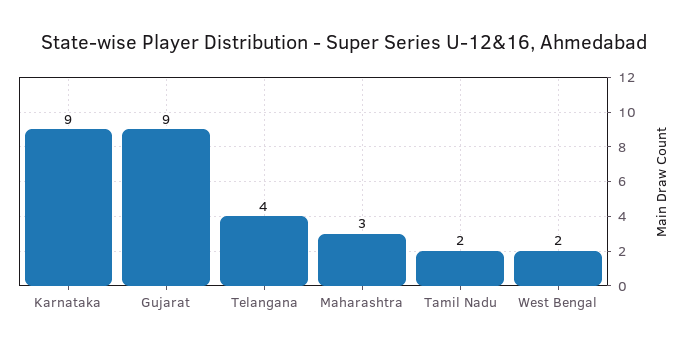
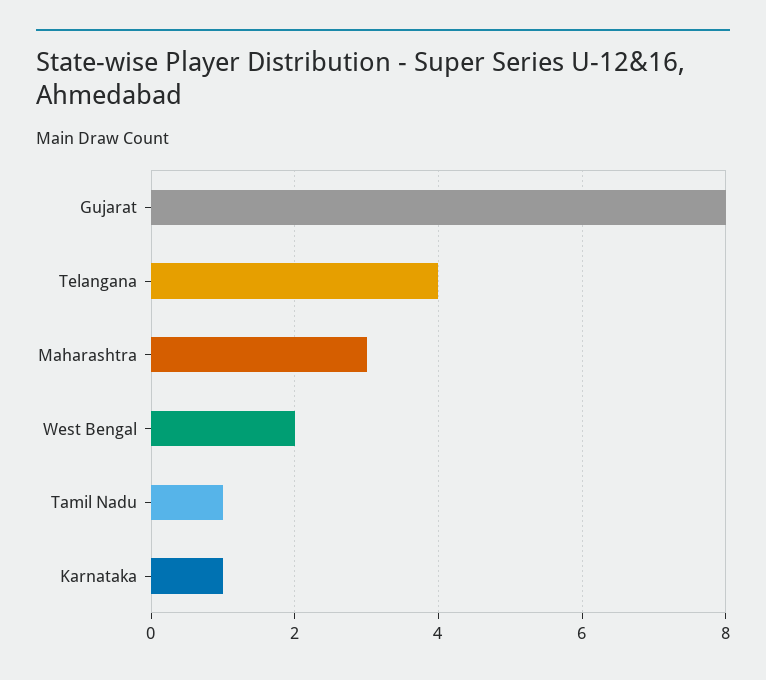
  {
-   "Karnataka": 9,
+   "Karnataka": 1,
-   "Gujarat": 9,
+   "Gujarat": 8,
    "Telangana": 4,
    "Maharashtra": 3,
-   "Tamil Nadu": 2,
+   "Tamil Nadu": 1,
    "West Bengal": 2
  }

